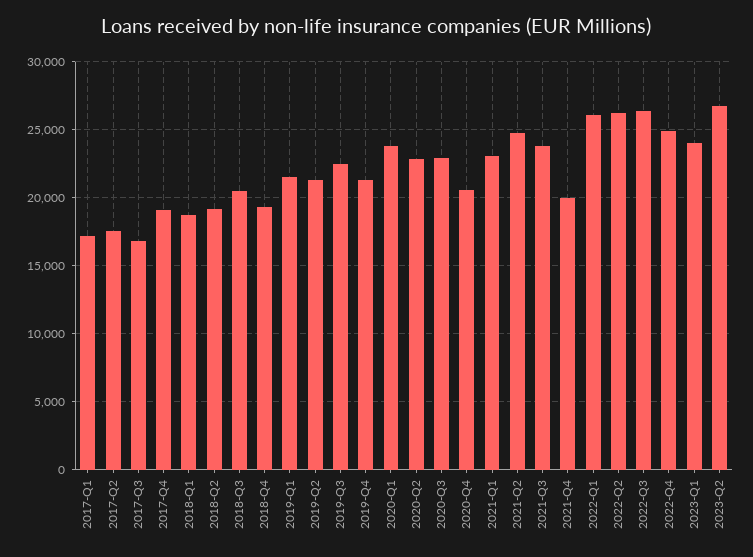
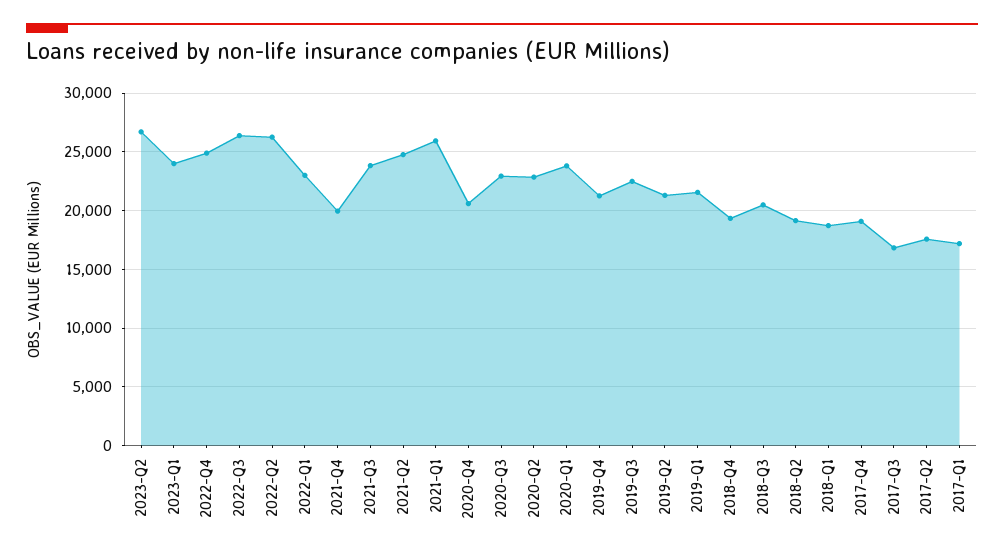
  {
    "2017-Q1": 17000,
    "2017-Q2": 17500,
    "2017-Q3": 17000,
    "2017-Q4": 19000,
    "2018-Q1": 18500,
    "2018-Q2": 19000,
    "2018-Q3": 20500,
    "2018-Q4": 19500,
    "2019-Q1": 21500,
    "2019-Q2": 21500,
    "2019-Q3": 22500,
    "2019-Q4": 21500,
    "2020-Q1": 24000,
    "2020-Q2": 23000,
    "2020-Q3": 23000,
    "2020-Q4": 20500,
-   "2021-Q1": 23000,
+   "2021-Q1": 26000,
    "2021-Q2": 25000,
    "2021-Q3": 24000,
    "2021-Q4": 20000,
-   "2022-Q1": 26000,
+   "2022-Q1": 23000,
    "2022-Q2": 26500,
    "2022-Q3": 26500,
    "2022-Q4": 25000,
    "2023-Q1": 24000,
    "2023-Q2": 26500
  }

